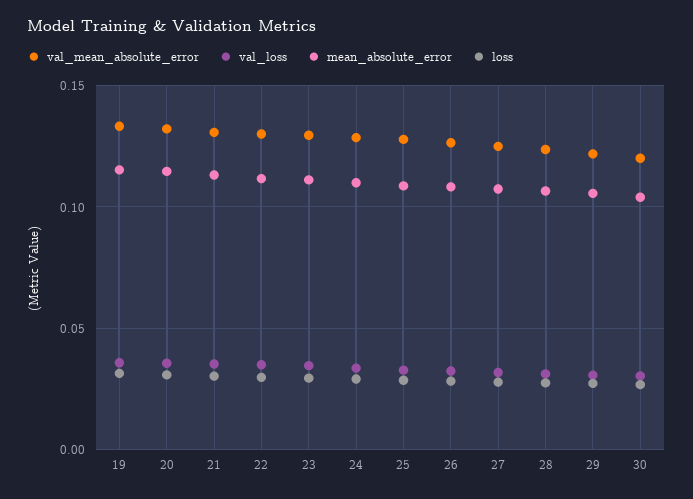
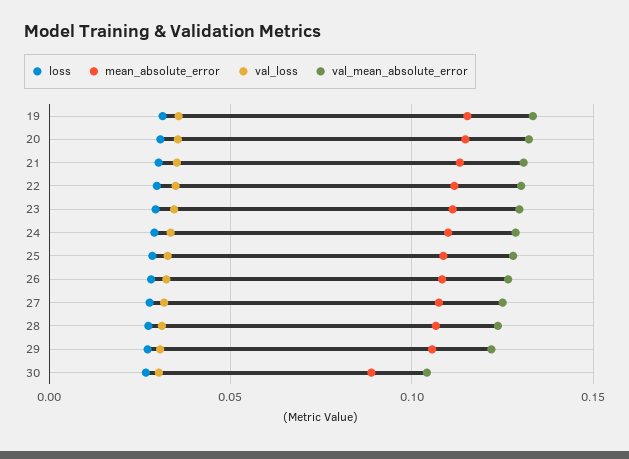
  {
    "val_mean_absolute_error": {
      "19": 0.135,
      "20": 0.13,
      "21": 0.13,
      "22": 0.13,
      "23": 0.13,
      "24": 0.13,
      "25": 0.13,
      "26": 0.125,
      "27": 0.125,
      "28": 0.125,
      "29": 0.12,
-     "30": 0.12
+     "30": 0.105
    },
    "val_loss": {
      "19": 0.035,
      "20": 0.035,
      "21": 0.035,
      "22": 0.035,
      "23": 0.035,
      "24": 0.035,
      "25": 0.035,
      "26": 0.03,
      "27": 0.03,
      "28": 0.03,
      "29": 0.03,
      "30": 0.03
    },
    "mean_absolute_error": {
      "19": 0.115,
      "20": 0.115,
      "21": 0.115,
      "22": 0.11,
      "23": 0.11,
      "24": 0.11,
      "25": 0.11,
      "26": 0.11,
      "27": 0.105,
      "28": 0.105,
      "29": 0.105,
-     "30": 0.105
+     "30": 0.09
    },
    "loss": {
      "19": 0.03,
      "20": 0.03,
      "21": 0.03,
      "22": 0.03,
      "23": 0.03,
      "24": 0.03,
      "25": 0.03,
      "26": 0.03,
      "27": 0.03,
      "28": 0.025,
      "29": 0.025,
      "30": 0.025
    }
  }

